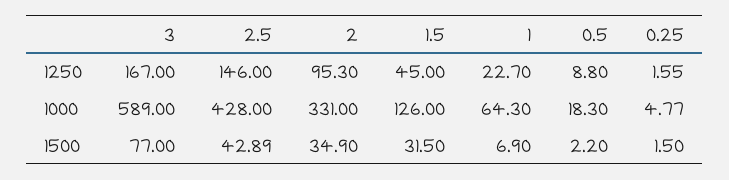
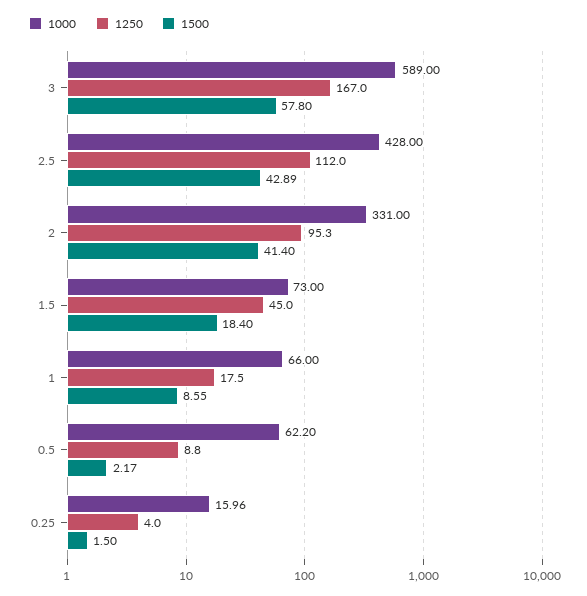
  {
    "1250": {
      "3": 167,
-     "2.5": 146,
+     "2.5": 112,
      "2": 95.3,
      "1.5": 45,
-     "1": 22.7,
+     "1": 17.5,
      "0.5": 8.8,
-     "0.25": 1.55
+     "0.25": 4
    },
    "1000": {
      "3": 589,
      "2.5": 428,
      "2": 331,
-     "1.5": 126,
+     "1.5": 73,
-     "1": 64.3,
+     "1": 66,
-     "0.5": 18.3,
+     "0.5": 62.2,
-     "0.25": 4.77
+     "0.25": 15.96
    },
    "1500": {
-     "3": 77,
+     "3": 57.8,
      "2.5": 42.89,
-     "2": 34.9,
+     "2": 41.4,
-     "1.5": 31.5,
+     "1.5": 18.4,
-     "1": 6.9,
+     "1": 8.55,
-     "0.5": 2.2,
+     "0.5": 2.17,
      "0.25": 1.5
    }
  }

